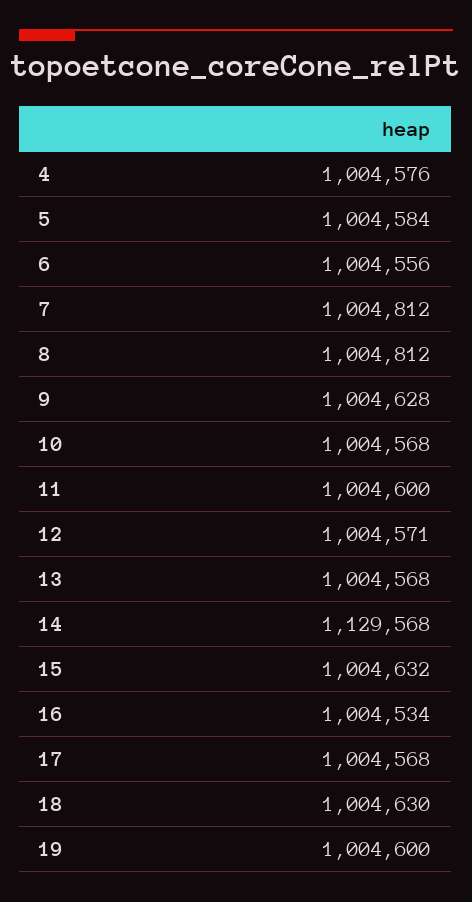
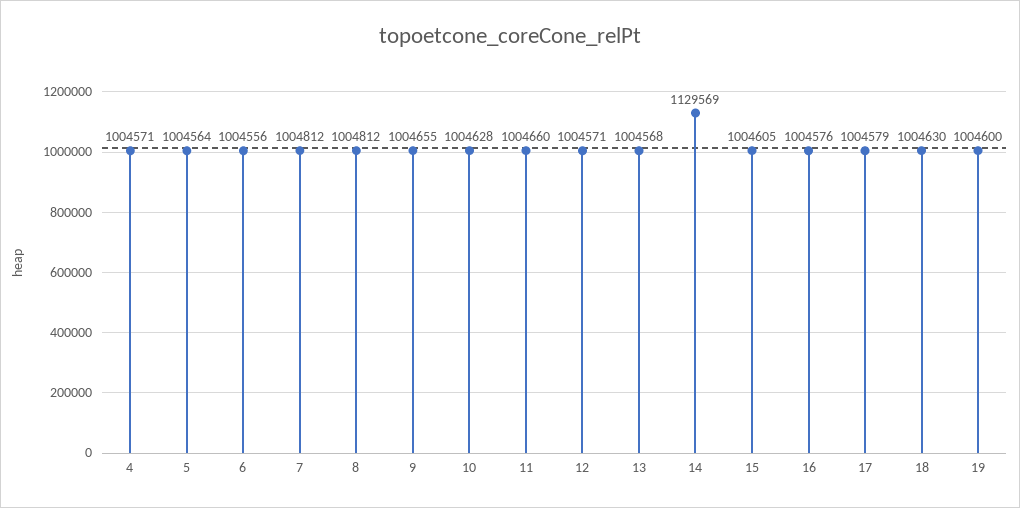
  {
-   "4": 1004576,
+   "4": 1004571,
-   "5": 1004584,
+   "5": 1004564,
    "6": 1004556,
    "7": 1004812,
    "8": 1004812,
-   "9": 1004628,
+   "9": 1004655,
-   "10": 1004568,
+   "10": 1004628,
-   "11": 1004600,
+   "11": 1004660,
    "12": 1004571,
    "13": 1004568,
-   "14": 1129568,
+   "14": 1129569,
-   "15": 1004632,
+   "15": 1004605,
-   "16": 1004534,
+   "16": 1004576,
-   "17": 1004568,
+   "17": 1004579,
    "18": 1004630,
    "19": 1004600
  }

